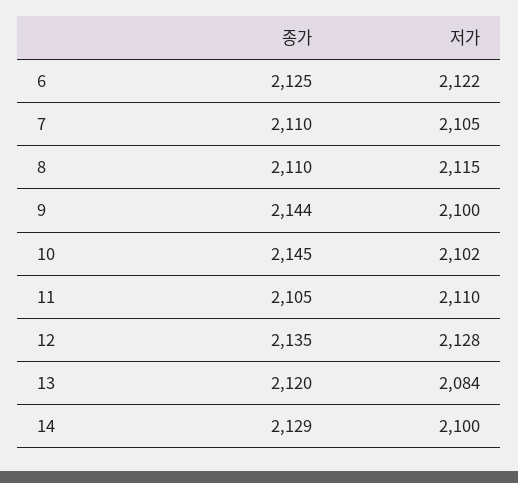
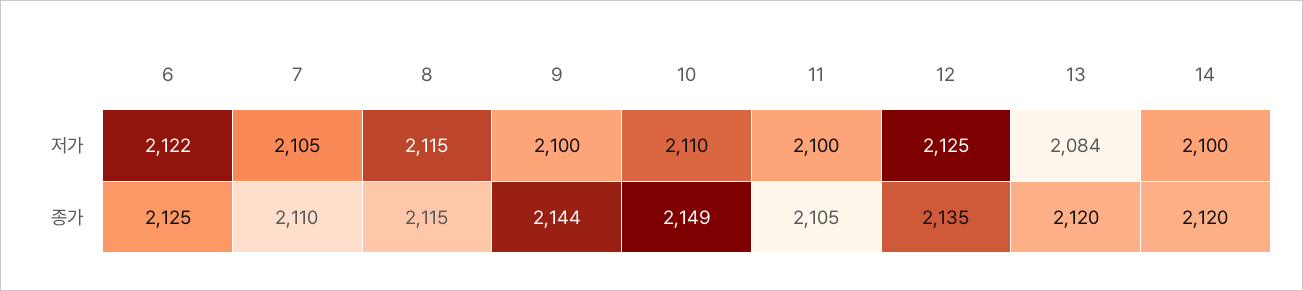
  {
    "종가": {
      "6": 2125,
      "7": 2110,
-     "8": 2110,
+     "8": 2115,
      "9": 2144,
-     "10": 2145,
+     "10": 2149,
      "11": 2105,
      "12": 2135,
      "13": 2120,
-     "14": 2129
+     "14": 2120
    },
    "저가": {
      "6": 2122,
      "7": 2105,
      "8": 2115,
      "9": 2100,
-     "10": 2102,
+     "10": 2110,
-     "11": 2110,
+     "11": 2100,
-     "12": 2128,
+     "12": 2125,
      "13": 2084,
      "14": 2100
    }
  }

